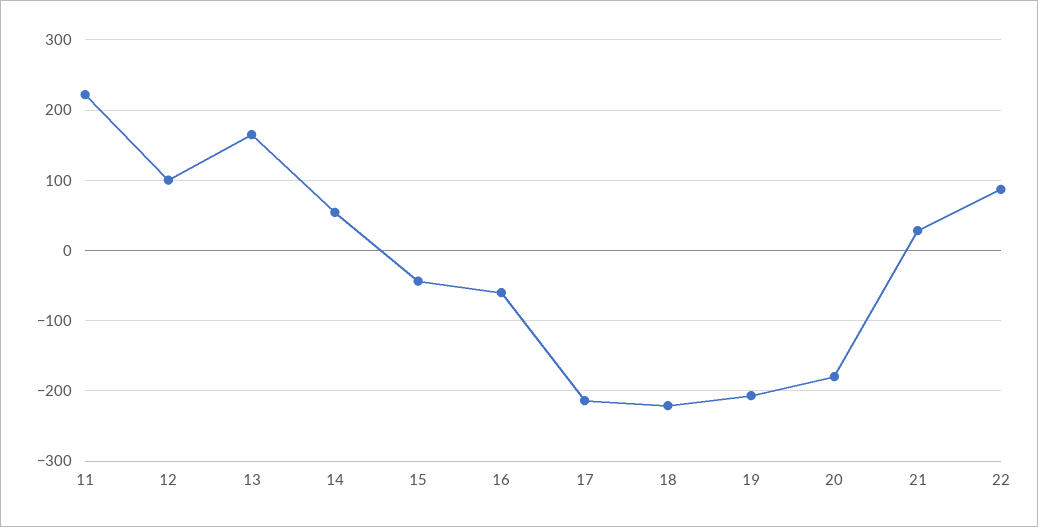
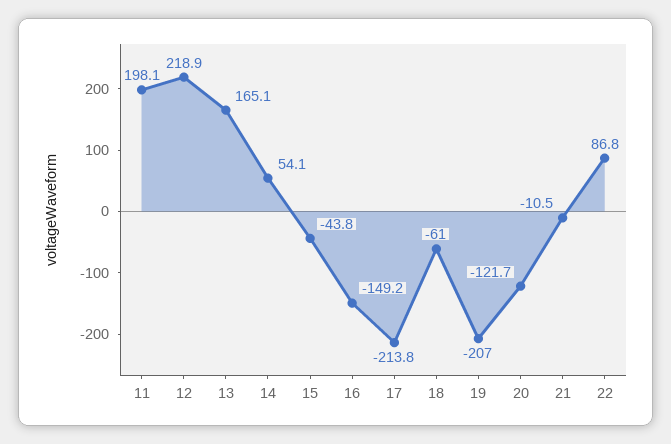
  {
-   "11": 220,
+   "11": 198.1,
-   "12": 100,
+   "12": 218.9,
    "13": 165.1,
    "14": 54.1,
    "15": -43.8,
-   "16": -60,
+   "16": -149.2,
    "17": -213.8,
-   "18": -220,
+   "18": -61,
    "19": -207,
-   "20": -180,
+   "20": -121.7,
-   "21": 30,
+   "21": -10.5,
    "22": 86.8
  }

